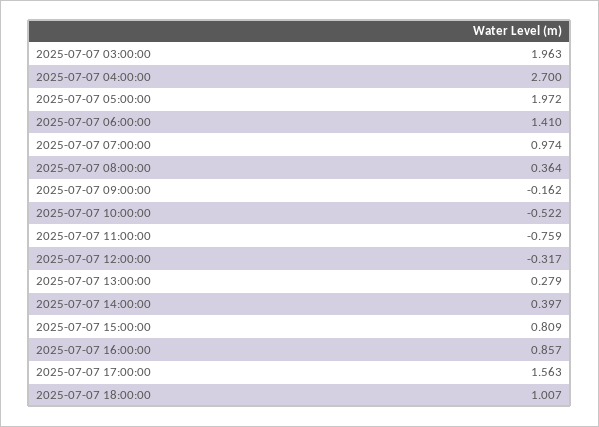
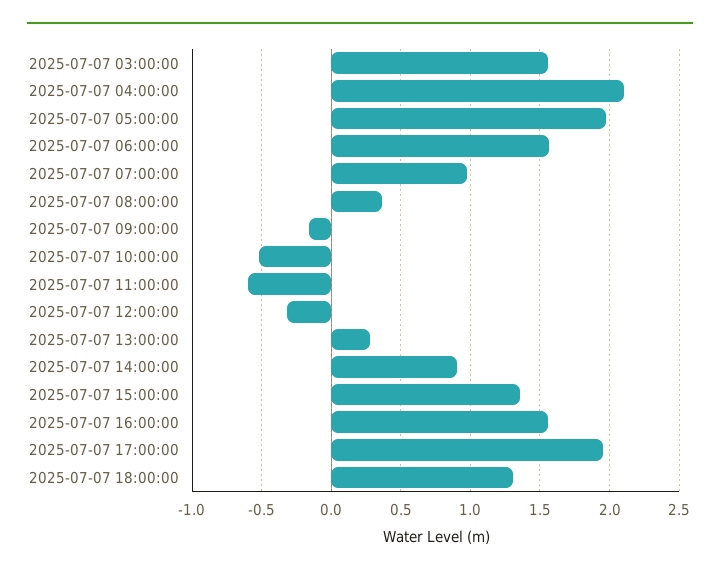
  {
-   "2025-07-07 03:00:00": 1.963,
+   "2025-07-07 03:00:00": 1.55,
-   "2025-07-07 04:00:00": 2.7,
+   "2025-07-07 04:00:00": 2.1,
    "2025-07-07 05:00:00": 1.972,
-   "2025-07-07 06:00:00": 1.41,
+   "2025-07-07 06:00:00": 1.55,
    "2025-07-07 07:00:00": 0.974,
    "2025-07-07 08:00:00": 0.364,
    "2025-07-07 09:00:00": -0.162,
    "2025-07-07 10:00:00": -0.522,
-   "2025-07-07 11:00:00": -0.759,
+   "2025-07-07 11:00:00": -0.6,
    "2025-07-07 12:00:00": -0.317,
    "2025-07-07 13:00:00": 0.279,
-   "2025-07-07 14:00:00": 0.397,
+   "2025-07-07 14:00:00": 0.9,
-   "2025-07-07 15:00:00": 0.809,
+   "2025-07-07 15:00:00": 1.35,
-   "2025-07-07 16:00:00": 0.857,
+   "2025-07-07 16:00:00": 1.55,
-   "2025-07-07 17:00:00": 1.563,
+   "2025-07-07 17:00:00": 1.95,
-   "2025-07-07 18:00:00": 1.007
+   "2025-07-07 18:00:00": 1.3
  }

